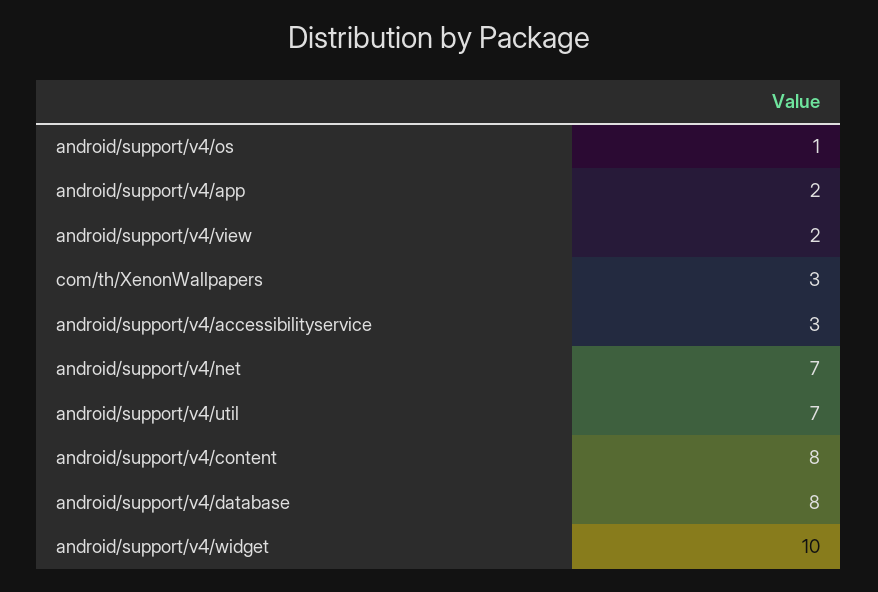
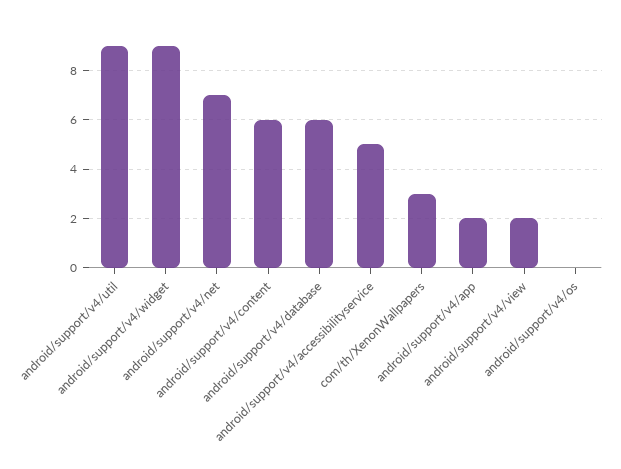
  {
-   "android/support/v4/os": 1,
+   "android/support/v4/os": 0,
    "android/support/v4/app": 2,
    "android/support/v4/view": 2,
    "com/th/XenonWallpapers": 3,
-   "android/support/v4/accessibilityservice": 3,
+   "android/support/v4/accessibilityservice": 5,
    "android/support/v4/net": 7,
-   "android/support/v4/util": 7,
+   "android/support/v4/util": 9,
-   "android/support/v4/content": 8,
+   "android/support/v4/content": 6,
-   "android/support/v4/database": 8,
+   "android/support/v4/database": 6,
-   "android/support/v4/widget": 10
+   "android/support/v4/widget": 9
  }

